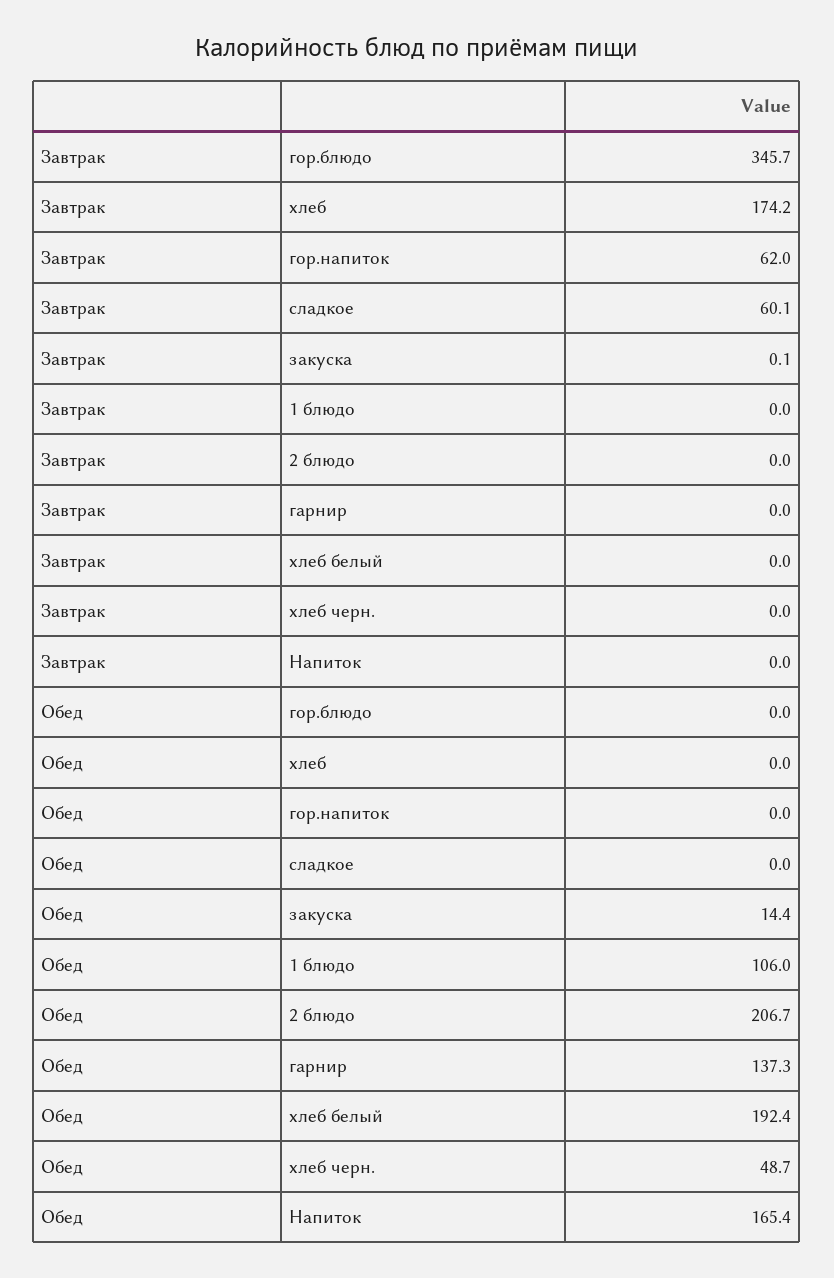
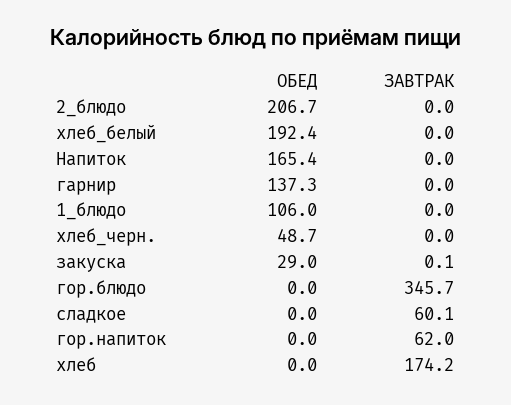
  {
    "Завтрак": {
      "гор.блюдо": 345.7,
      "хлеб": 174.2,
      "гор.напиток": 62,
      "сладкое": 60.1,
      "закуска": 0.1,
      "1 блюдо": 0,
      "2 блюдо": 0,
      "гарнир": 0,
      "хлеб белый": 0,
      "хлеб черн.": 0,
      "Напиток": 0
    },
    "Обед": {
      "гор.блюдо": 0,
      "хлеб": 0,
      "гор.напиток": 0,
      "сладкое": 0,
-     "закуска": 14.4,
+     "закуска": 29,
      "1 блюдо": 106,
      "2 блюдо": 206.7,
      "гарнир": 137.3,
      "хлеб белый": 192.4,
      "хлеб черн.": 48.7,
      "Напиток": 165.4
    }
  }

